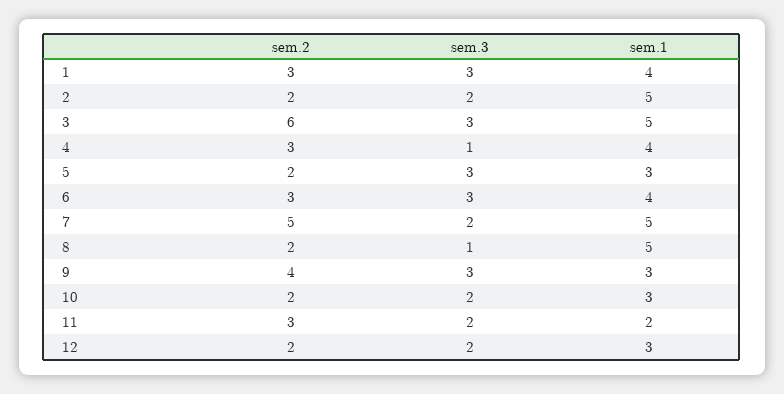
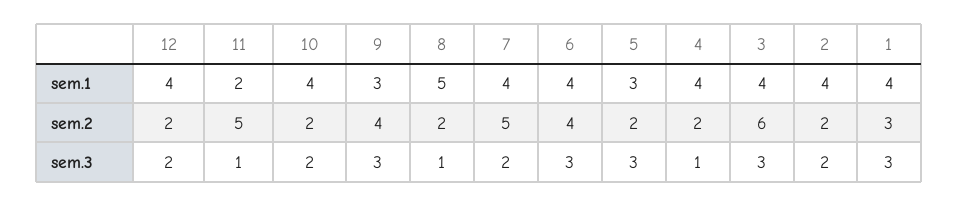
  {
    "sem.2": {
      "1": 3,
      "2": 2,
      "3": 6,
-     "4": 3,
+     "4": 2,
      "5": 2,
-     "6": 3,
+     "6": 4,
      "7": 5,
      "8": 2,
      "9": 4,
      "10": 2,
-     "11": 3,
+     "11": 5,
      "12": 2
    },
    "sem.3": {
      "1": 3,
      "2": 2,
      "3": 3,
      "4": 1,
      "5": 3,
      "6": 3,
      "7": 2,
      "8": 1,
      "9": 3,
      "10": 2,
-     "11": 2,
+     "11": 1,
      "12": 2
    },
    "sem.1": {
      "1": 4,
-     "2": 5,
+     "2": 4,
-     "3": 5,
+     "3": 4,
      "4": 4,
      "5": 3,
      "6": 4,
-     "7": 5,
+     "7": 4,
      "8": 5,
      "9": 3,
-     "10": 3,
+     "10": 4,
      "11": 2,
-     "12": 3
+     "12": 4
    }
  }

